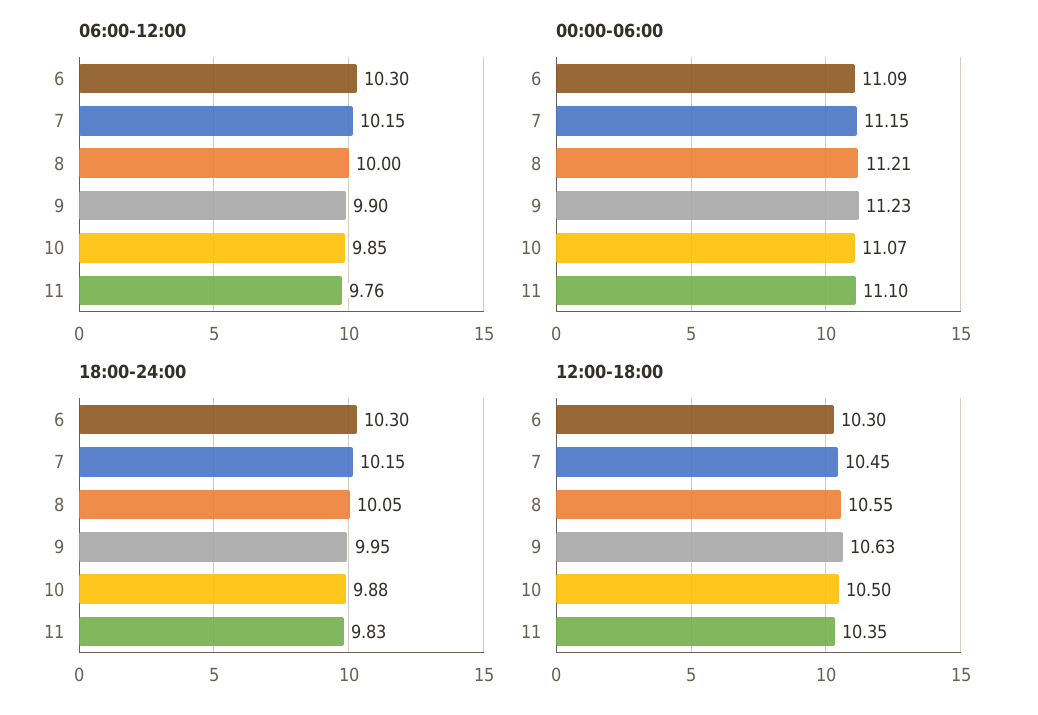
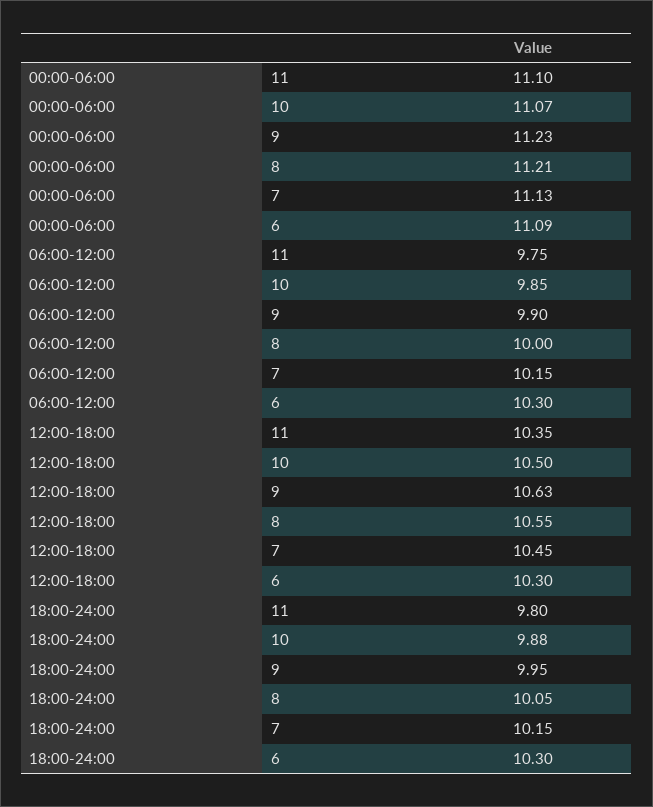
  {
    "06:00-12:00": {
      "6": 10.3,
      "7": 10.15,
      "8": 10,
      "9": 9.9,
      "10": 9.85,
-     "11": 9.76
+     "11": 9.75
    },
    "00:00-06:00": {
      "6": 11.09,
-     "7": 11.15,
+     "7": 11.13,
      "8": 11.21,
      "9": 11.23,
      "10": 11.07,
      "11": 11.1
    },
    "18:00-24:00": {
      "6": 10.3,
      "7": 10.15,
      "8": 10.05,
      "9": 9.95,
      "10": 9.88,
-     "11": 9.83
+     "11": 9.8
    },
    "12:00-18:00": {
      "6": 10.3,
      "7": 10.45,
      "8": 10.55,
      "9": 10.63,
      "10": 10.5,
      "11": 10.35
    }
  }

